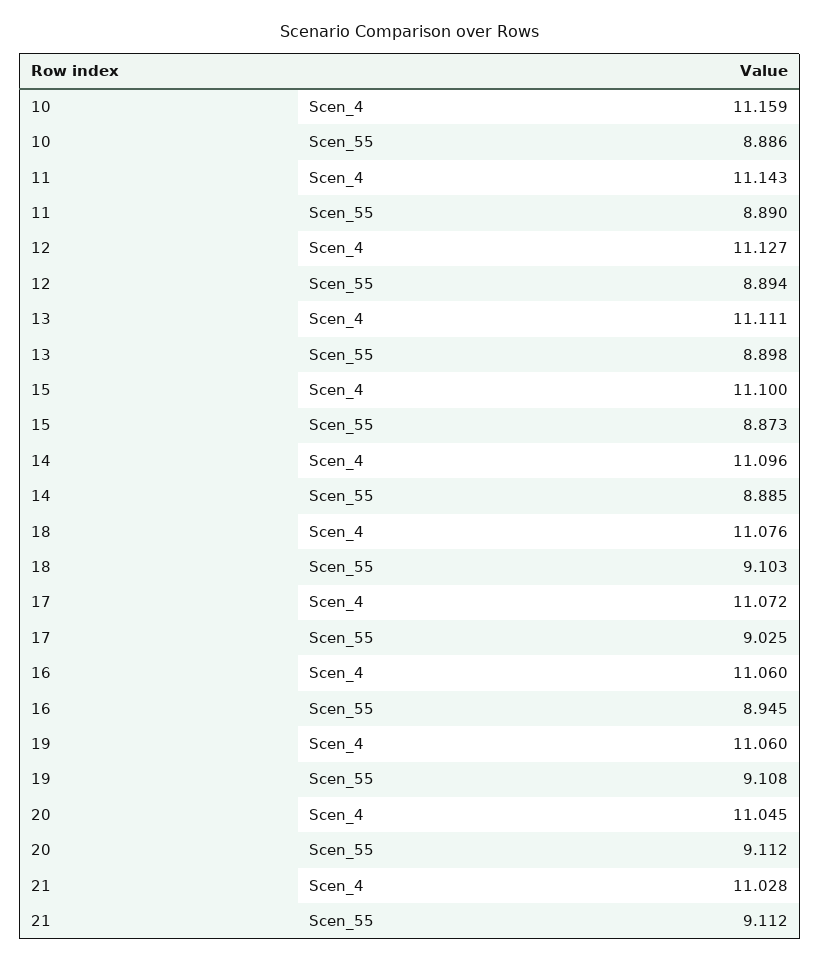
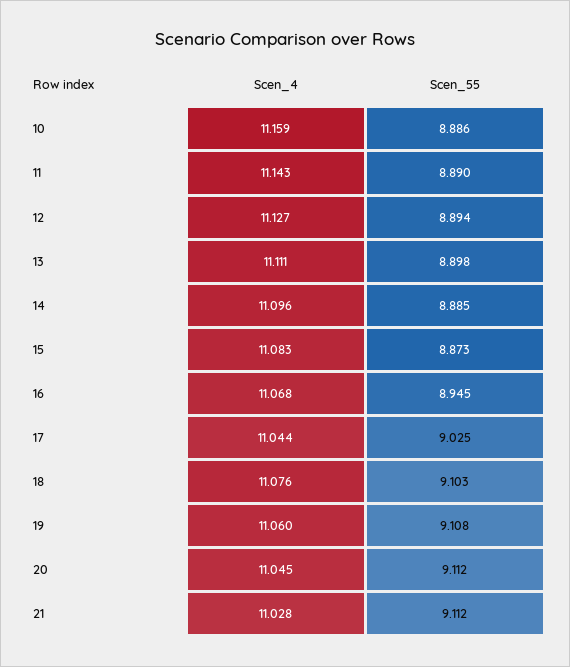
  {
    "10": {
      "Scen_4": 11.159,
      "Scen_55": 8.886
    },
    "11": {
      "Scen_4": 11.143,
      "Scen_55": 8.89
    },
    "12": {
      "Scen_4": 11.127,
      "Scen_55": 8.894
    },
    "13": {
      "Scen_4": 11.111,
      "Scen_55": 8.898
    },
    "15": {
-     "Scen_4": 11.1,
+     "Scen_4": 11.083,
      "Scen_55": 8.873
    },
    "14": {
      "Scen_4": 11.096,
      "Scen_55": 8.885
    },
    "18": {
      "Scen_4": 11.076,
      "Scen_55": 9.103
    },
    "17": {
-     "Scen_4": 11.072,
+     "Scen_4": 11.044,
      "Scen_55": 9.025
    },
    "16": {
-     "Scen_4": 11.06,
+     "Scen_4": 11.068,
      "Scen_55": 8.945
    },
    "19": {
      "Scen_4": 11.06,
      "Scen_55": 9.108
    },
    "20": {
      "Scen_4": 11.045,
      "Scen_55": 9.112
    },
    "21": {
      "Scen_4": 11.028,
      "Scen_55": 9.112
    }
  }

